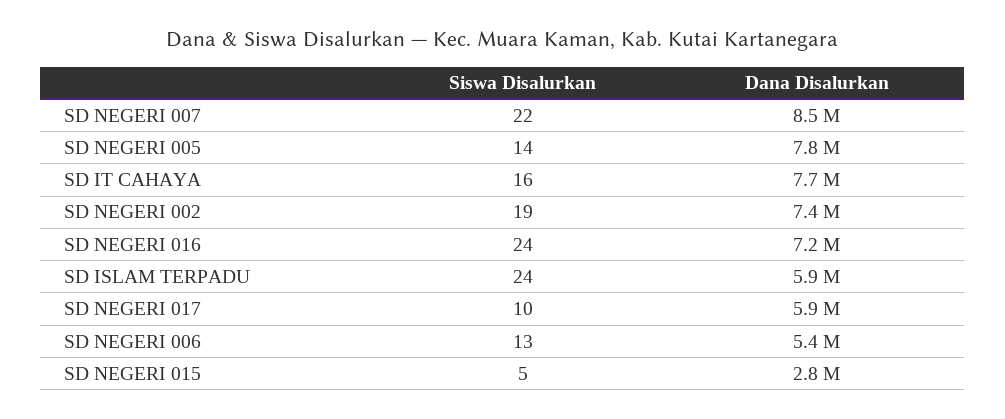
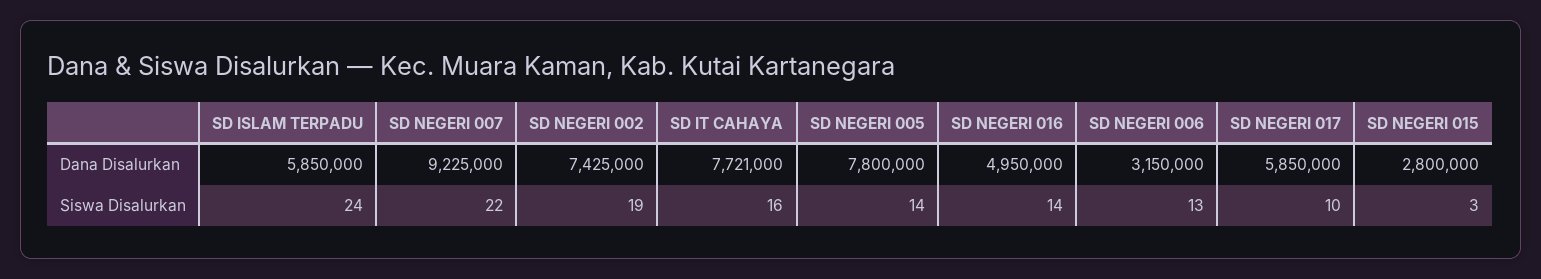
  {
    "Siswa Disalurkan": {
      "SD NEGERI 007": 22,
      "SD NEGERI 005": 14,
      "SD IT CAHAYA": 16,
      "SD NEGERI 002": 19,
-     "SD NEGERI 016": 24,
+     "SD NEGERI 016": 14,
      "SD ISLAM TERPADU": 24,
      "SD NEGERI 017": 10,
      "SD NEGERI 006": 13,
-     "SD NEGERI 015": 5
+     "SD NEGERI 015": 3
    },
    "Dana Disalurkan": {
-     "SD NEGERI 007": 8500000,
+     "SD NEGERI 007": 9225000,
      "SD NEGERI 005": 7800000,
      "SD IT CAHAYA": 7721000,
      "SD NEGERI 002": 7425000,
-     "SD NEGERI 016": 7200000,
+     "SD NEGERI 016": 4950000,
      "SD ISLAM TERPADU": 5850000,
      "SD NEGERI 017": 5850000,
-     "SD NEGERI 006": 5400000,
+     "SD NEGERI 006": 3150000,
      "SD NEGERI 015": 2800000
    }
  }

